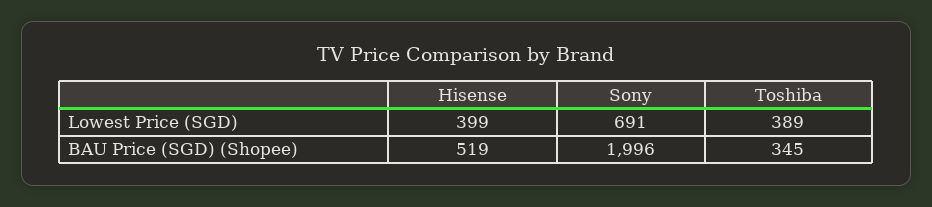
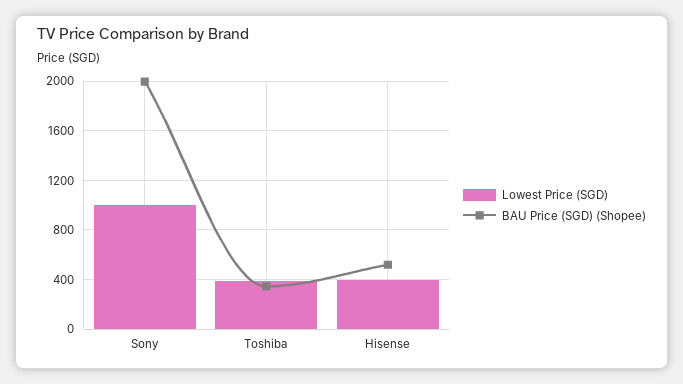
  {
    "Lowest Price (SGD)": {
      "Hisense": 399,
-     "Sony": 691,
+     "Sony": 1000,
      "Toshiba": 389
    },
    "BAU Price (SGD) (Shopee)": {
      "Hisense": 519,
      "Sony": 1996,
      "Toshiba": 345
    }
  }

